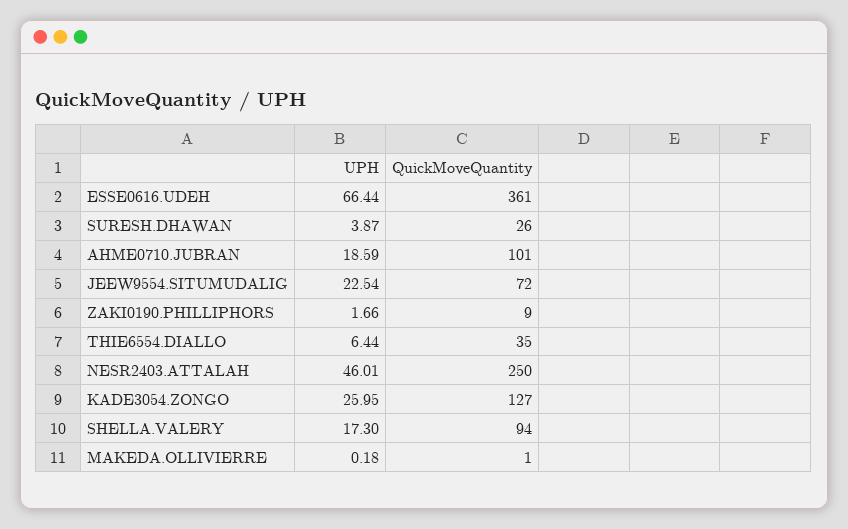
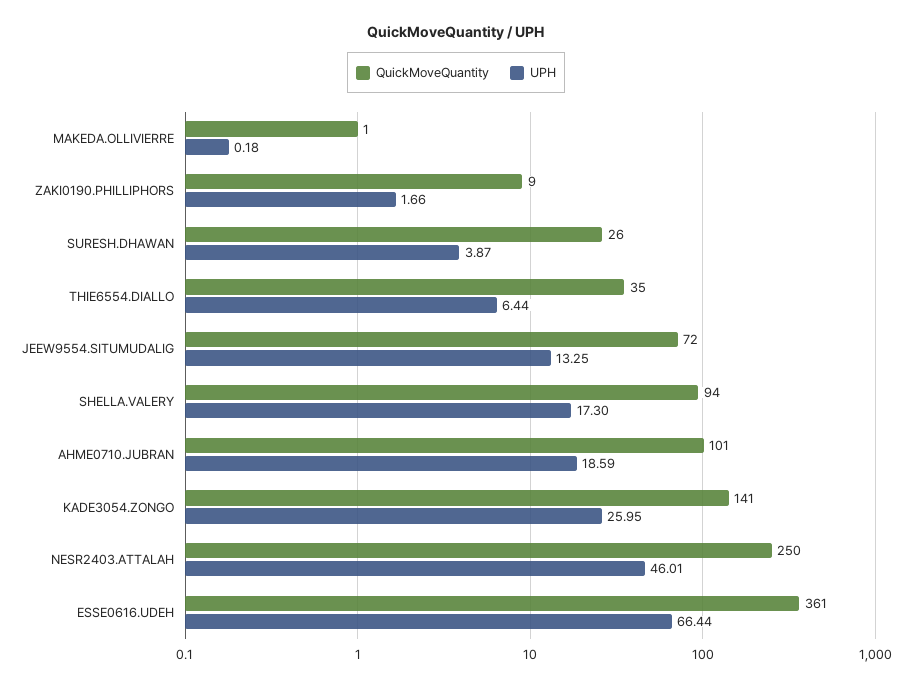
  {
    "UPH": {
      "ESSE0616.UDEH": 66.44,
      "SURESH.DHAWAN": 3.87,
      "AHME0710.JUBRAN": 18.59,
-     "JEEW9554.SITUMUDALIG": 22.54,
+     "JEEW9554.SITUMUDALIG": 13.25,
      "ZAKI0190.PHILLIPHORS": 1.66,
      "THIE6554.DIALLO": 6.44,
      "NESR2403.ATTALAH": 46.01,
      "KADE3054.ZONGO": 25.95,
      "SHELLA.VALERY": 17.3,
      "MAKEDA.OLLIVIERRE": 0.18
    },
    "QuickMoveQuantity": {
      "ESSE0616.UDEH": 361,
      "SURESH.DHAWAN": 26,
      "AHME0710.JUBRAN": 101,
      "JEEW9554.SITUMUDALIG": 72,
      "ZAKI0190.PHILLIPHORS": 9,
      "THIE6554.DIALLO": 35,
      "NESR2403.ATTALAH": 250,
-     "KADE3054.ZONGO": 127,
+     "KADE3054.ZONGO": 141,
      "SHELLA.VALERY": 94,
      "MAKEDA.OLLIVIERRE": 1
    }
  }

